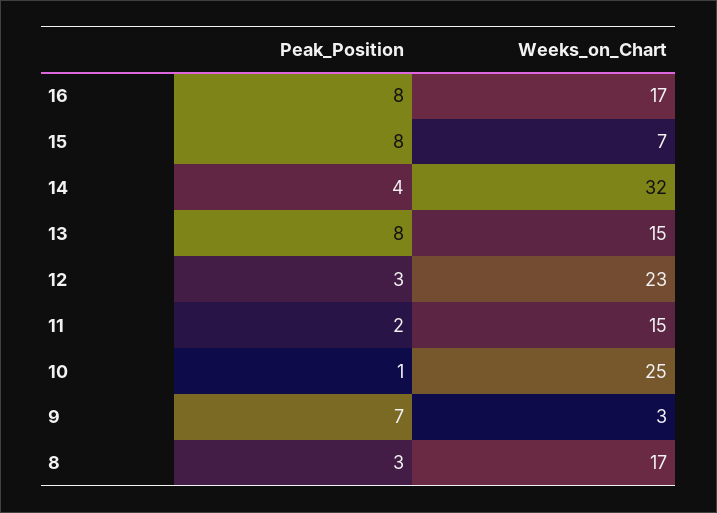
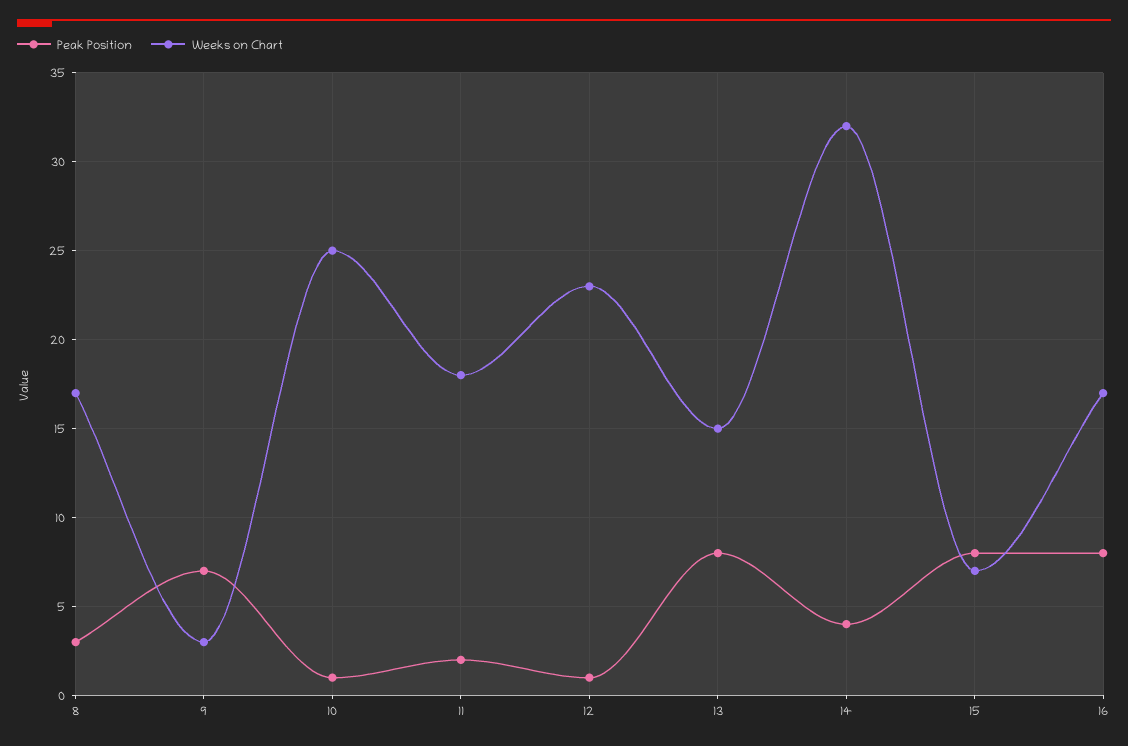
  {
    "Peak_Position": {
      "16": 8,
      "15": 8,
      "14": 4,
      "13": 8,
-     "12": 3,
+     "12": 1,
      "11": 2,
      "10": 1,
      "9": 7,
      "8": 3
    },
    "Weeks_on_Chart": {
      "16": 17,
      "15": 7,
      "14": 32,
      "13": 15,
      "12": 23,
-     "11": 15,
+     "11": 18,
      "10": 25,
      "9": 3,
      "8": 17
    }
  }

